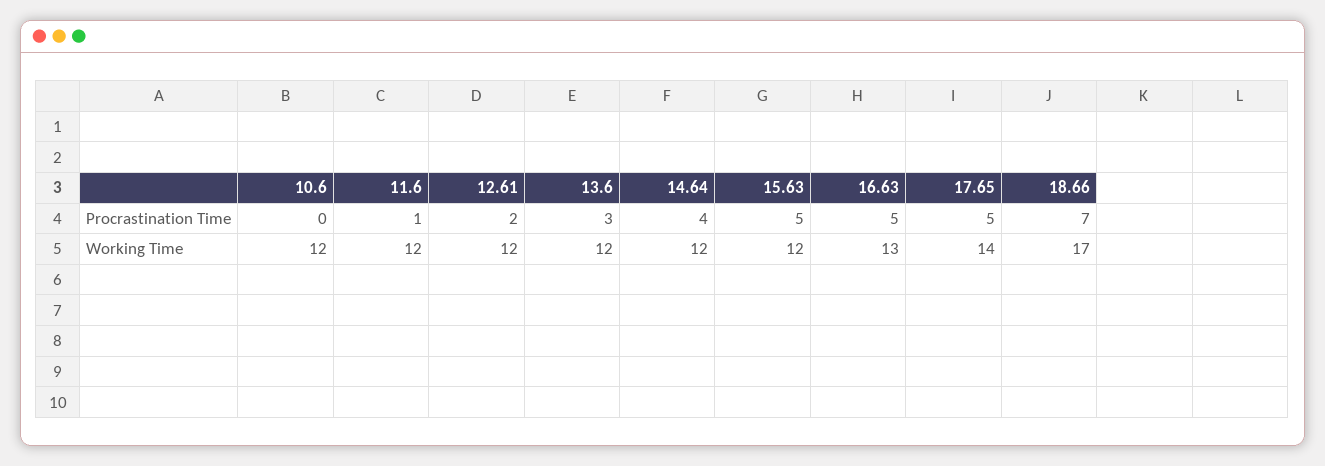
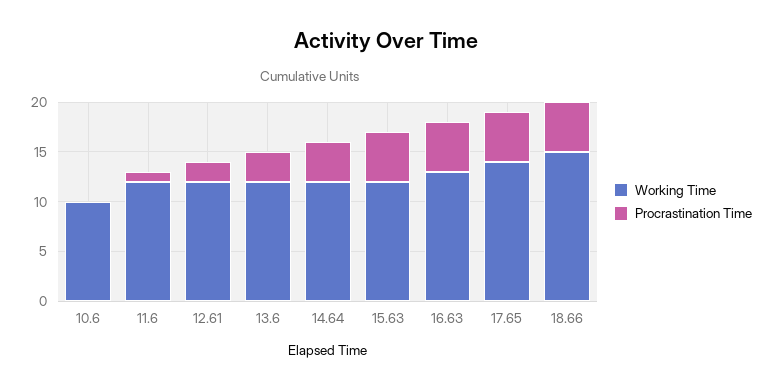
  {
    "Procrastination Time": {
      "10.6": 0,
      "11.6": 1,
      "12.61": 2,
      "13.6": 3,
      "14.64": 4,
      "15.63": 5,
      "16.63": 5,
      "17.65": 5,
-     "18.66": 7
+     "18.66": 5
    },
    "Working Time": {
-     "10.6": 12,
+     "10.6": 10,
      "11.6": 12,
      "12.61": 12,
      "13.6": 12,
      "14.64": 12,
      "15.63": 12,
      "16.63": 13,
      "17.65": 14,
-     "18.66": 17
+     "18.66": 15
    }
  }

